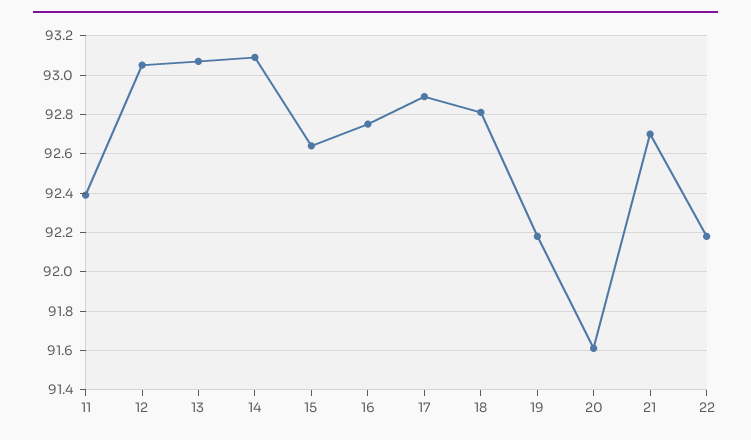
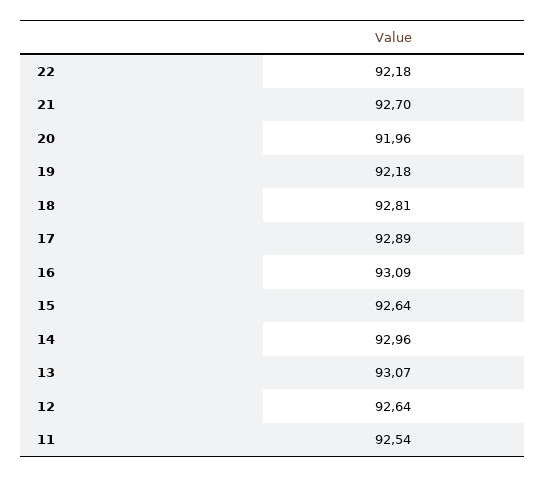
  {
-   "11": 92.4,
+   "11": 92.54,
-   "12": 93.05,
+   "12": 92.64,
    "13": 93.07,
-   "14": 93.1,
+   "14": 92.96,
    "15": 92.64,
-   "16": 92.75,
+   "16": 93.09,
    "17": 92.89,
    "18": 92.81,
    "19": 92.18,
-   "20": 91.6,
+   "20": 91.96,
    "21": 92.7,
    "22": 92.18
  }

